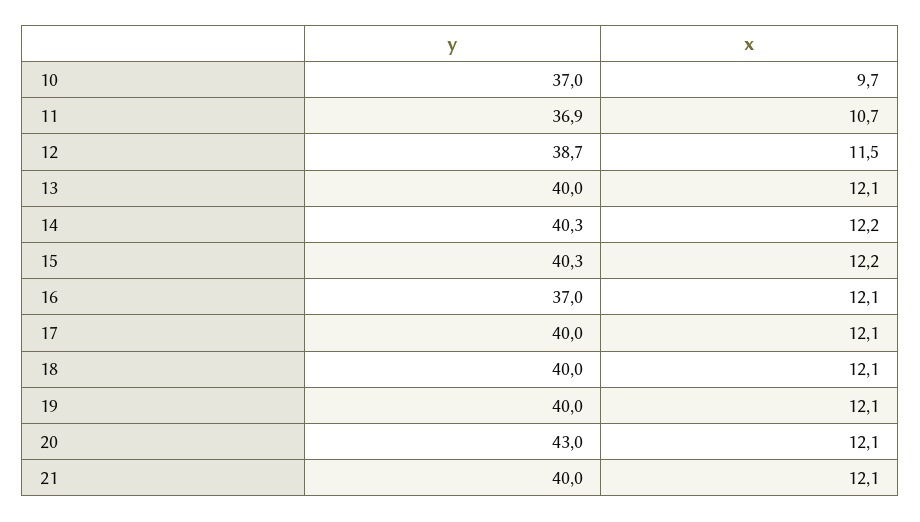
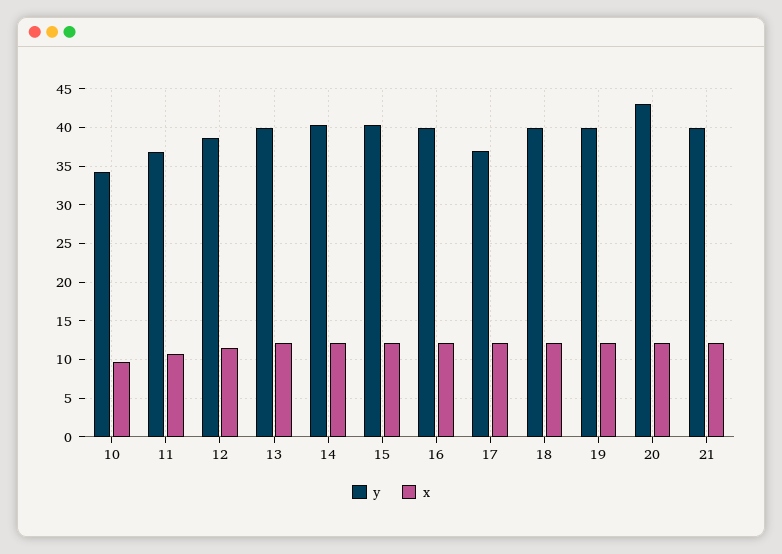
  {
    "y": {
-     "10": 37,
+     "10": 34,
      "11": 36.9,
      "12": 38.7,
      "13": 40,
      "14": 40.3,
      "15": 40.3,
-     "16": 37,
+     "16": 40,
-     "17": 40,
+     "17": 37,
      "18": 40,
      "19": 40,
      "20": 43,
      "21": 40
    },
    "x": {
      "10": 9.7,
      "11": 10.7,
      "12": 11.5,
      "13": 12.1,
      "14": 12.2,
      "15": 12.2,
      "16": 12.1,
      "17": 12.1,
      "18": 12.1,
      "19": 12.1,
      "20": 12.1,
      "21": 12.1
    }
  }

